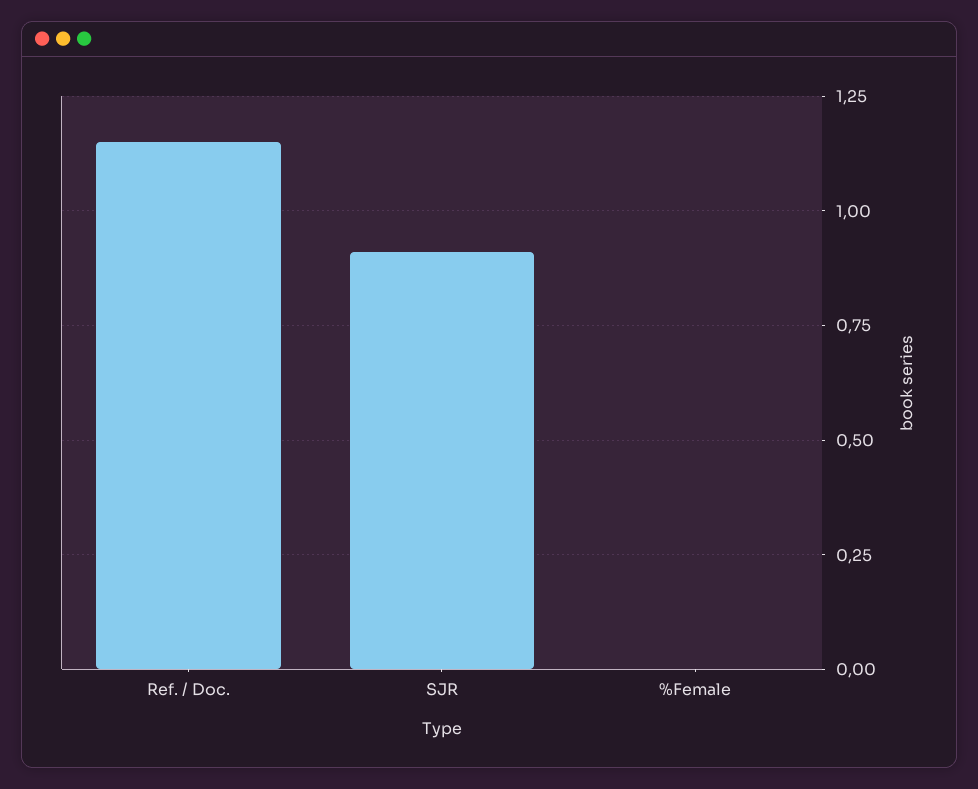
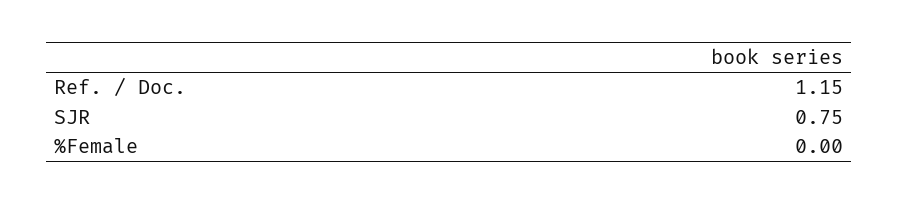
  {
    "Ref. / Doc.": 1.15,
-   "SJR": 0.9,
+   "SJR": 0.75,
    "%Female": 0
  }

